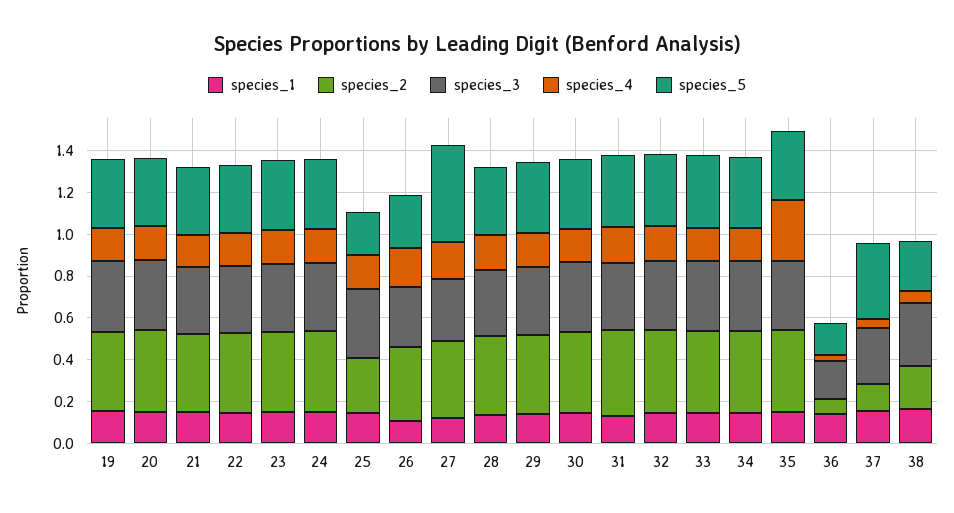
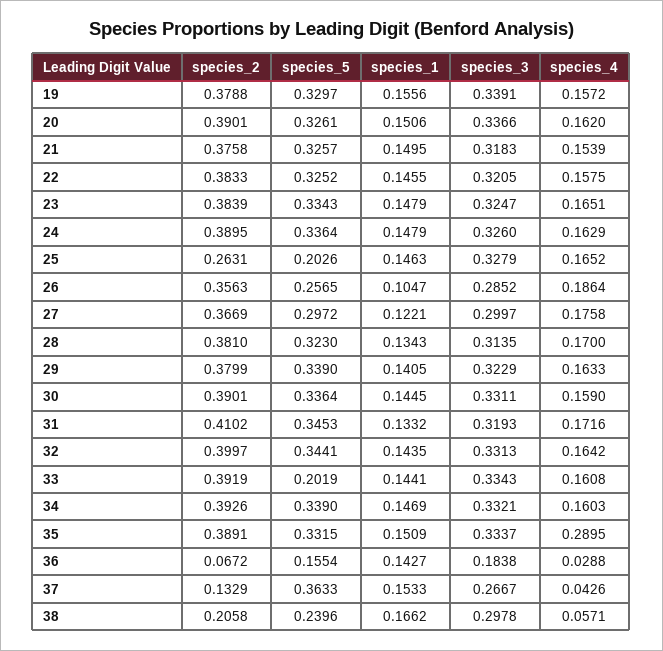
  {
    "species_1": {
      "19": 0.1556,
      "20": 0.1506,
      "21": 0.1495,
      "22": 0.1455,
      "23": 0.1479,
      "24": 0.1479,
      "25": 0.1463,
      "26": 0.1047,
      "27": 0.1221,
      "28": 0.1343,
      "29": 0.1405,
      "30": 0.1445,
      "31": 0.1332,
      "32": 0.1435,
      "33": 0.1441,
      "34": 0.1469,
      "35": 0.1509,
      "36": 0.1427,
      "37": 0.1533,
      "38": 0.1662
    },
    "species_2": {
      "19": 0.3788,
      "20": 0.3901,
      "21": 0.3758,
      "22": 0.3833,
      "23": 0.3839,
      "24": 0.3895,
      "25": 0.2631,
      "26": 0.3563,
      "27": 0.3669,
      "28": 0.381,
      "29": 0.3799,
      "30": 0.3901,
      "31": 0.4102,
      "32": 0.3997,
      "33": 0.3919,
      "34": 0.3926,
      "35": 0.3891,
      "36": 0.0672,
      "37": 0.1329,
      "38": 0.2058
    },
    "species_3": {
      "19": 0.3391,
      "20": 0.3366,
      "21": 0.3183,
      "22": 0.3205,
      "23": 0.3247,
      "24": 0.326,
      "25": 0.3279,
      "26": 0.2852,
      "27": 0.2997,
      "28": 0.3135,
      "29": 0.3229,
      "30": 0.3311,
      "31": 0.3193,
      "32": 0.3313,
      "33": 0.3343,
      "34": 0.3321,
      "35": 0.3337,
      "36": 0.1838,
      "37": 0.2667,
      "38": 0.2978
    },
    "species_4": {
      "19": 0.1572,
      "20": 0.162,
      "21": 0.1539,
      "22": 0.1575,
      "23": 0.1651,
      "24": 0.1629,
      "25": 0.1652,
      "26": 0.1864,
      "27": 0.1758,
      "28": 0.17,
      "29": 0.1633,
      "30": 0.159,
      "31": 0.1716,
      "32": 0.1642,
      "33": 0.1608,
      "34": 0.1603,
      "35": 0.2895,
      "36": 0.0288,
      "37": 0.0426,
      "38": 0.0571
    },
    "species_5": {
      "19": 0.3297,
      "20": 0.3261,
      "21": 0.3257,
      "22": 0.3252,
      "23": 0.3343,
      "24": 0.3364,
      "25": 0.2026,
      "26": 0.2565,
-     "27": 0.45,
+     "27": 0.2972,
      "28": 0.323,
      "29": 0.339,
      "30": 0.3364,
      "31": 0.3453,
      "32": 0.3441,
-     "33": 0.35,
+     "33": 0.2019,
      "34": 0.339,
      "35": 0.3315,
      "36": 0.1554,
      "37": 0.3633,
      "38": 0.2396
    }
  }

